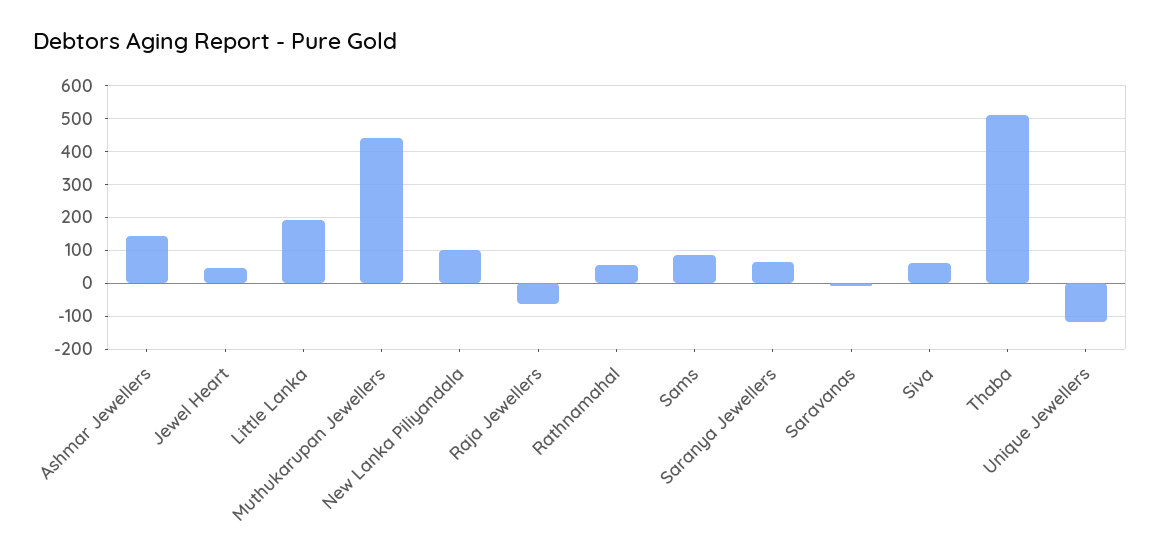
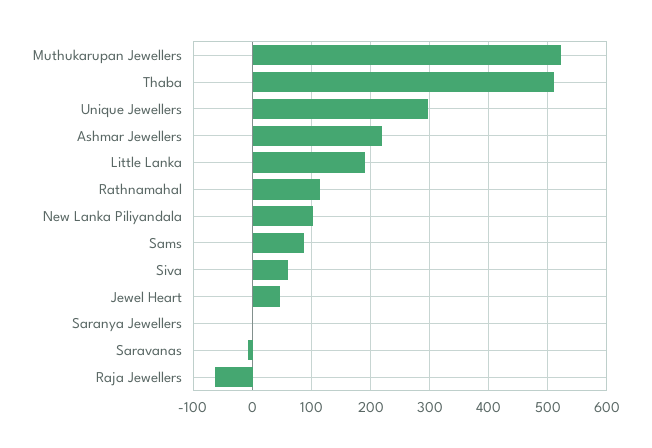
  {
-   "Ashmar Jewellers": 140,
+   "Ashmar Jewellers": 220,
    "Jewel Heart": 40,
    "Little Lanka": 200,
-   "Muthukarupan Jewellers": 440,
+   "Muthukarupan Jewellers": 520,
    "New Lanka Piliyandala": 100,
    "Raja Jewellers": -60,
-   "Rathnamahal": 60,
+   "Rathnamahal": 120,
    "Sams": 80,
-   "Saranya Jewellers": 60,
+   "Saranya Jewellers": 0,
    "Saravanas": 0,
    "Siva": 60,
    "Thaba": 520,
-   "Unique Jewellers": -120
+   "Unique Jewellers": 300
  }

